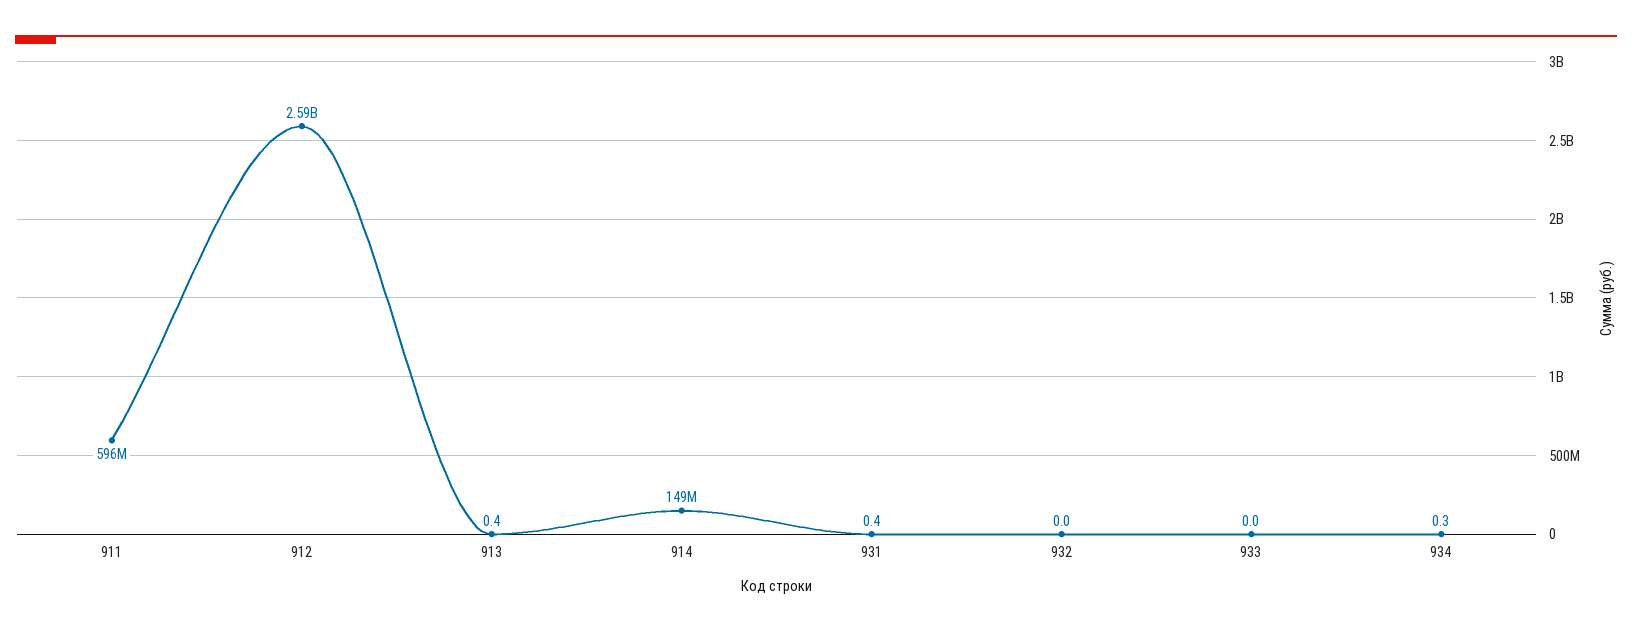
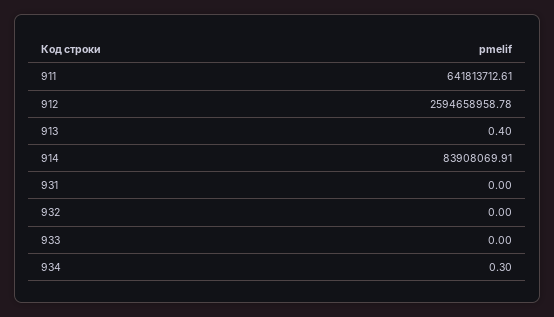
  {
-   "911": 596000000,
+   "911": 641813712.61,
    "912": 2594658958.78,
    "913": 0.4,
-   "914": 149000000,
+   "914": 83908069.91,
-   "931": 0.4,
+   "931": 0,
    "932": 0,
    "933": 0,
    "934": 0.3
  }

